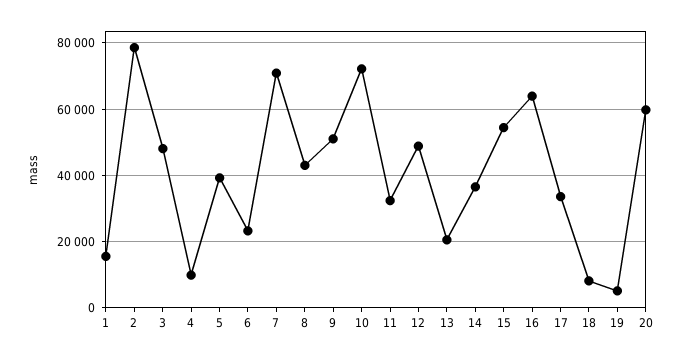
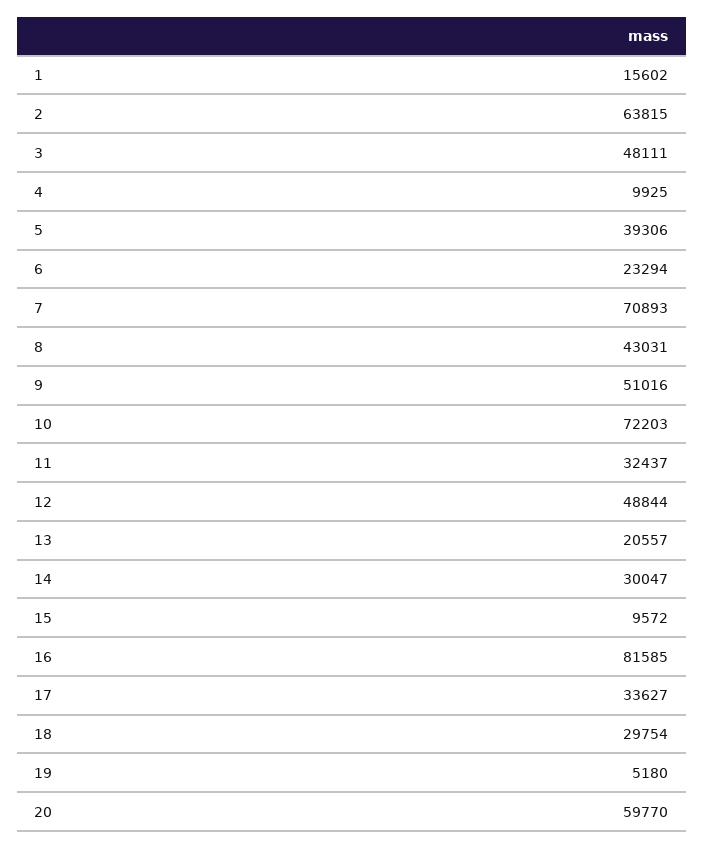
  {
    "1": 15602,
-   "2": 78000,
+   "2": 63815,
    "3": 48111,
    "4": 9925,
    "5": 39306,
    "6": 23294,
    "7": 70893,
    "8": 43031,
    "9": 51016,
    "10": 72203,
    "11": 32437,
    "12": 48844,
    "13": 20557,
-   "14": 36000,
+   "14": 30047,
-   "15": 54000,
+   "15": 9572,
-   "16": 64000,
+   "16": 81585,
    "17": 33627,
-   "18": 8000,
+   "18": 29754,
    "19": 5180,
    "20": 59770
  }

